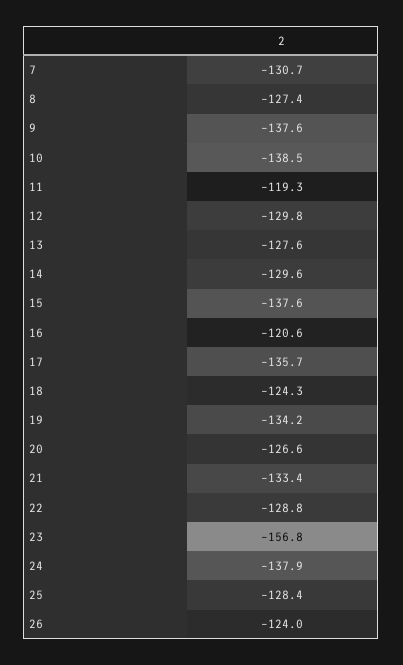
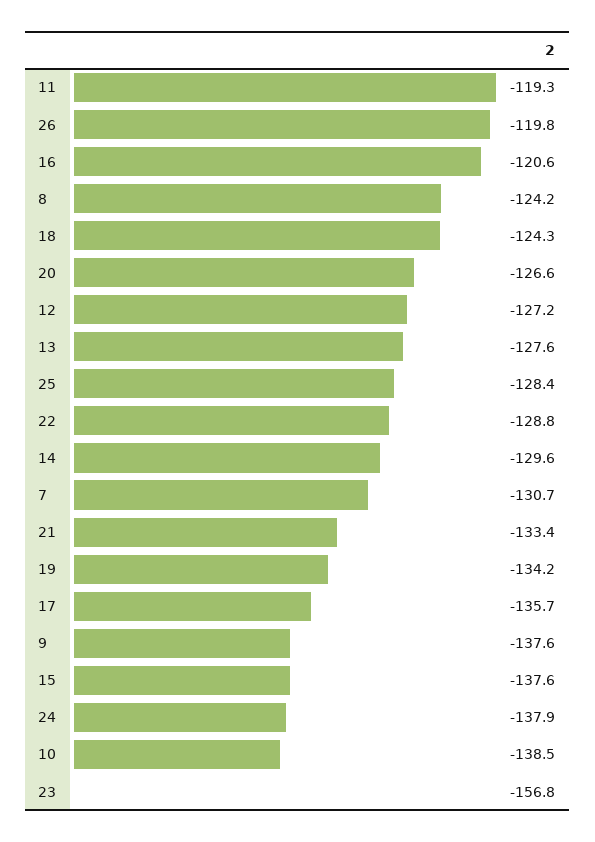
  {
    "7": -130.7,
-   "8": -127.4,
+   "8": -124.2,
    "9": -137.6,
    "10": -138.5,
    "11": -119.3,
-   "12": -129.8,
+   "12": -127.2,
    "13": -127.6,
    "14": -129.6,
    "15": -137.6,
    "16": -120.6,
    "17": -135.7,
    "18": -124.3,
    "19": -134.2,
    "20": -126.6,
    "21": -133.4,
    "22": -128.8,
    "23": -156.8,
    "24": -137.9,
    "25": -128.4,
-   "26": -124
+   "26": -119.8
  }

